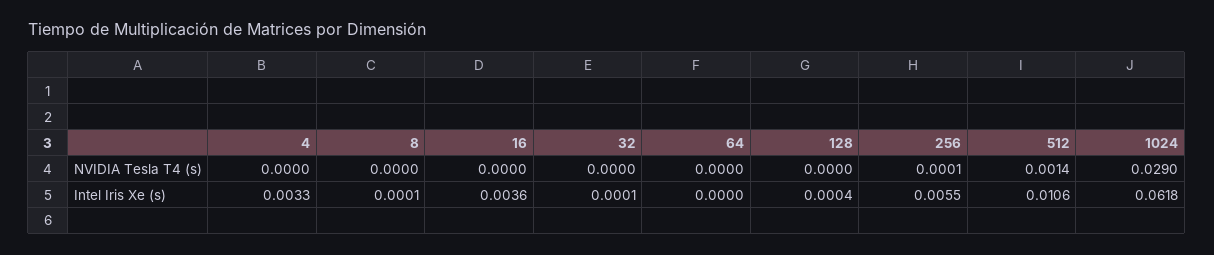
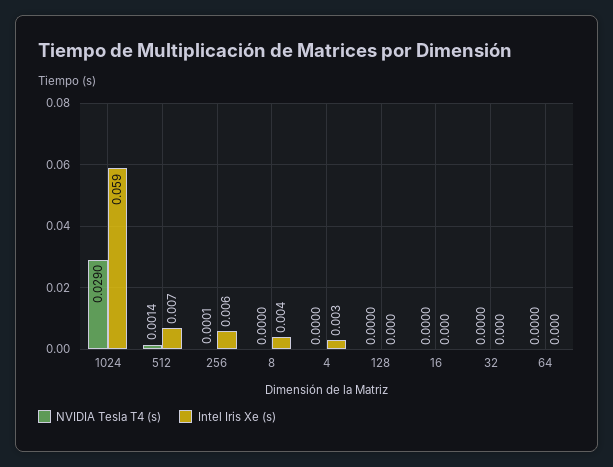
  {
    "NVIDIA Tesla T4 (s)": {
      "4": 0,
      "8": 0,
      "16": 0,
      "32": 0,
      "64": 0,
      "128": 0,
      "256": 0.0001,
      "512": 0.0014,
      "1024": 0.029
    },
    "Intel Iris Xe (s)": {
      "4": 0.0033,
-     "8": 0.0001,
+     "8": 0.004,
-     "16": 0.0036,
+     "16": 0,
      "32": 0.0001,
      "64": 0,
      "128": 0.0004,
      "256": 0.0055,
-     "512": 0.0106,
+     "512": 0.007,
-     "1024": 0.0618
+     "1024": 0.059
    }
  }

